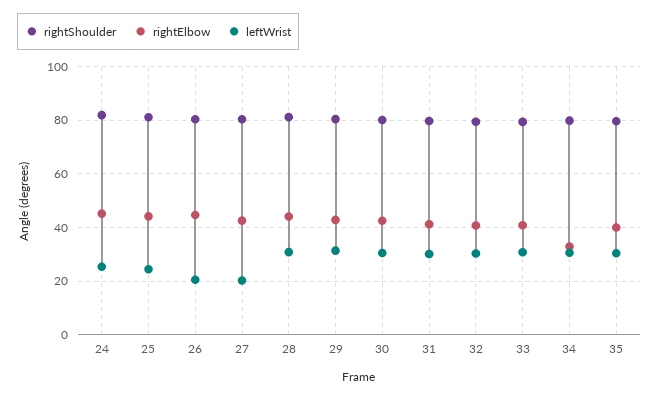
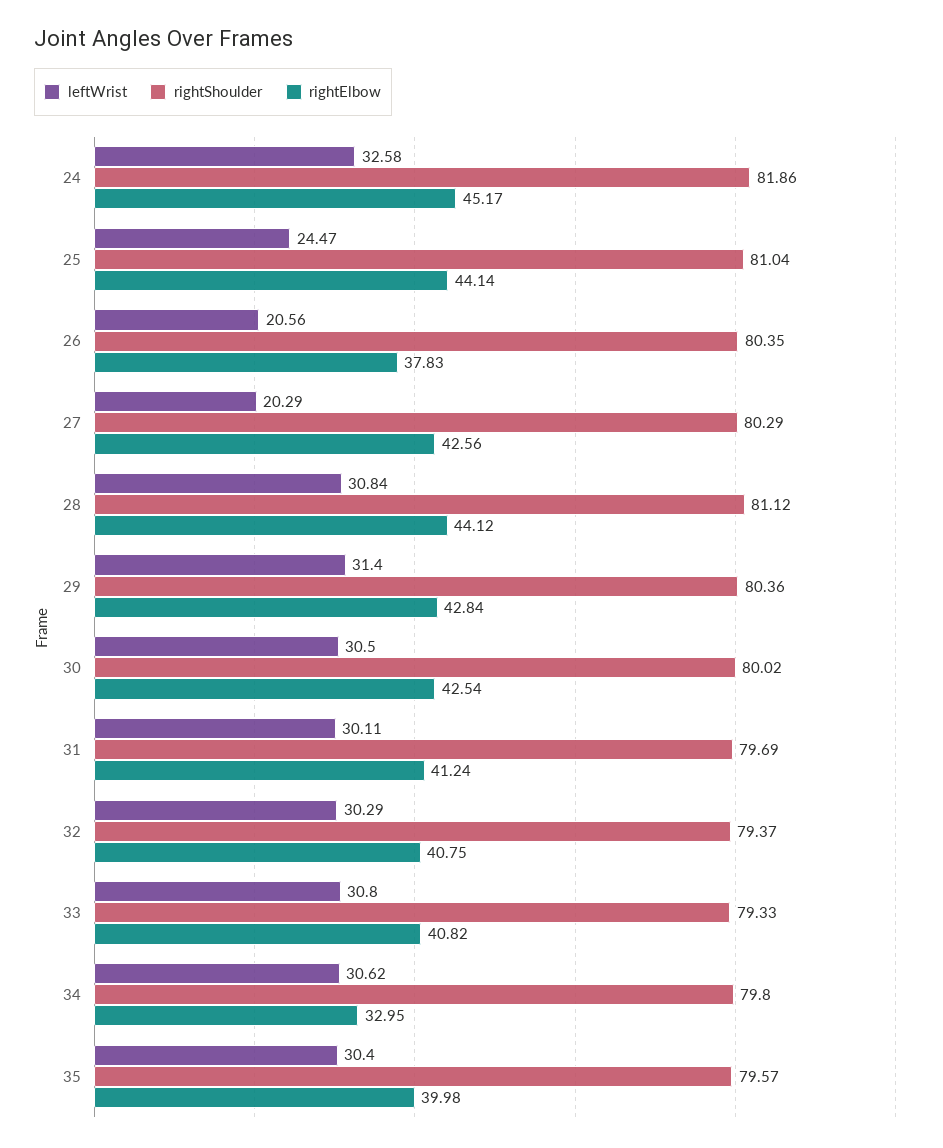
  {
    "rightShoulder": {
      "24": 81.86,
      "25": 81.04,
      "26": 80.35,
      "27": 80.29,
      "28": 81.12,
      "29": 80.36,
      "30": 80.02,
      "31": 79.69,
      "32": 79.37,
      "33": 79.33,
      "34": 79.8,
      "35": 79.57
    },
    "rightElbow": {
      "24": 45.17,
      "25": 44.14,
-     "26": 45,
+     "26": 37.83,
      "27": 42.56,
      "28": 44.12,
      "29": 42.84,
      "30": 42.54,
      "31": 41.24,
      "32": 40.75,
      "33": 40.82,
      "34": 32.95,
      "35": 39.98
    },
    "leftWrist": {
-     "24": 25,
+     "24": 32.58,
      "25": 24.47,
      "26": 20.56,
      "27": 20.29,
      "28": 30.84,
      "29": 31.4,
      "30": 30.5,
      "31": 30.11,
      "32": 30.29,
      "33": 30.8,
      "34": 30.62,
      "35": 30.4
    }
  }

